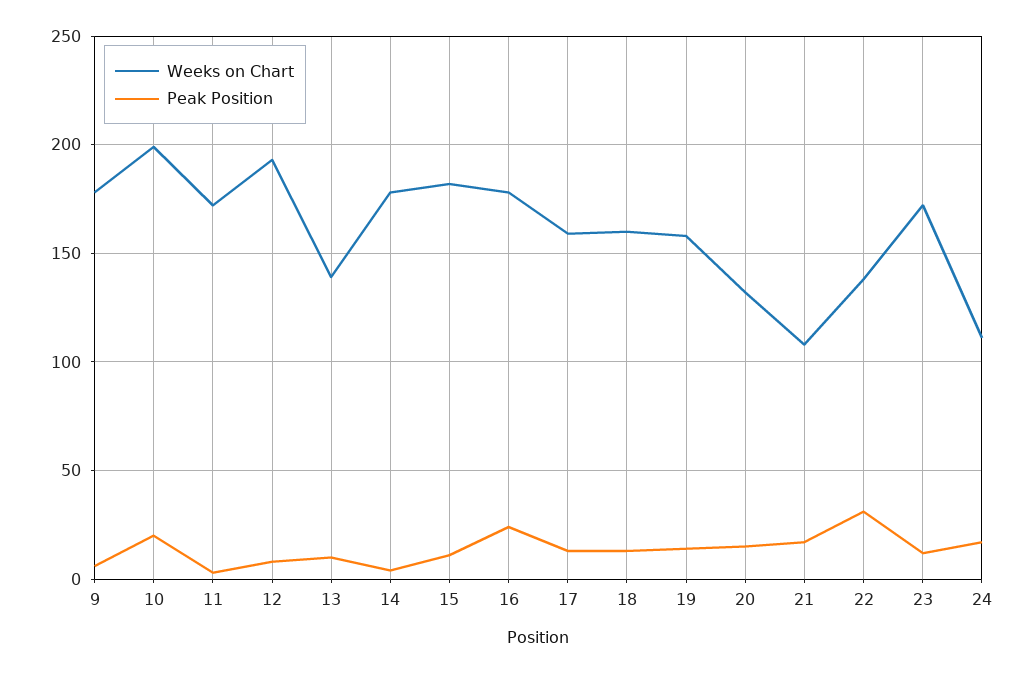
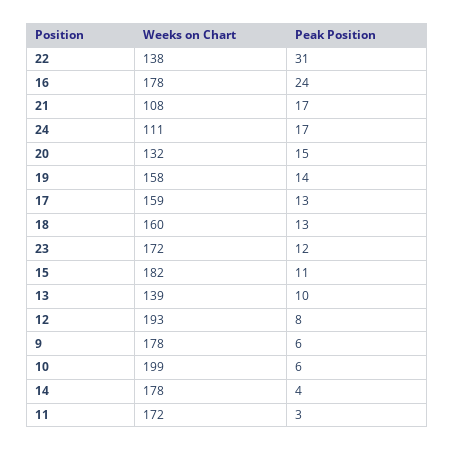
  {
    "Weeks on Chart": {
      "9": 178,
      "10": 199,
      "11": 172,
      "12": 193,
      "13": 139,
      "14": 178,
      "15": 182,
      "16": 178,
      "17": 159,
      "18": 160,
      "19": 158,
      "20": 132,
      "21": 108,
      "22": 138,
      "23": 172,
      "24": 111
    },
    "Peak Position": {
      "9": 6,
-     "10": 20,
+     "10": 6,
      "11": 3,
      "12": 8,
      "13": 10,
      "14": 4,
      "15": 11,
      "16": 24,
      "17": 13,
      "18": 13,
      "19": 14,
      "20": 15,
      "21": 17,
      "22": 31,
      "23": 12,
      "24": 17
    }
  }

